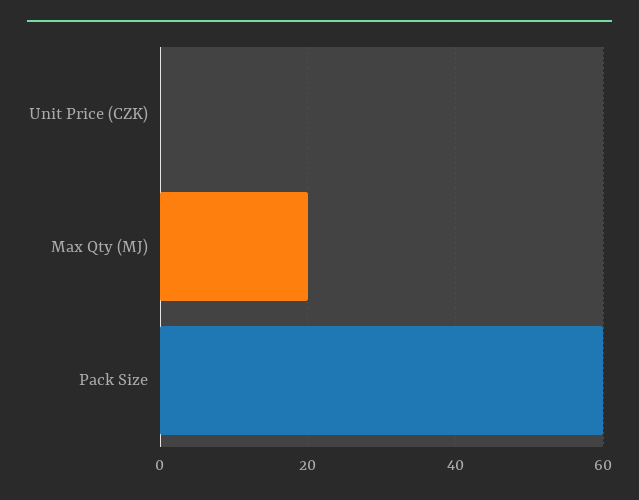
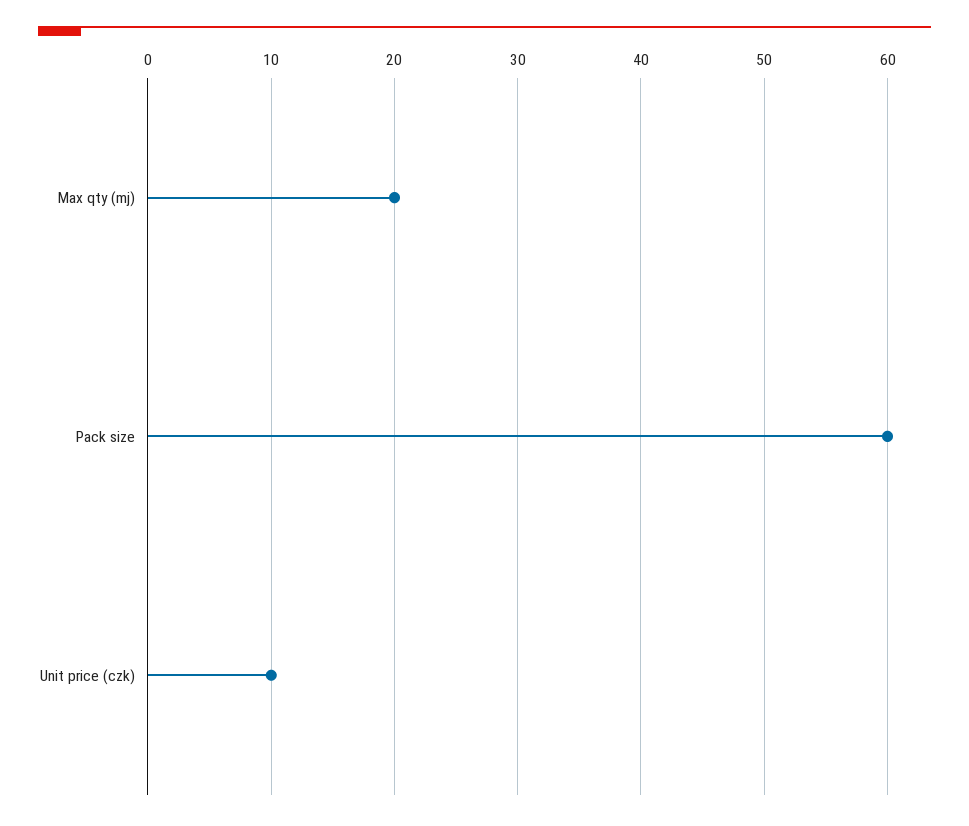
  {
-   "Unit Price (CZK)": 0,
+   "Unit Price (CZK)": 10,
    "Max Qty (MJ)": 20,
    "Pack Size": 60
  }

